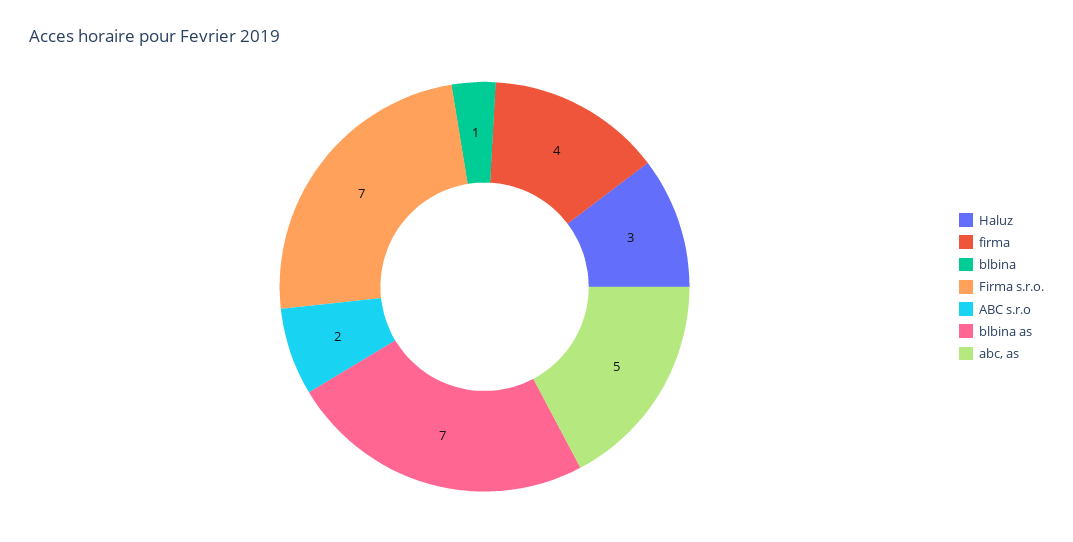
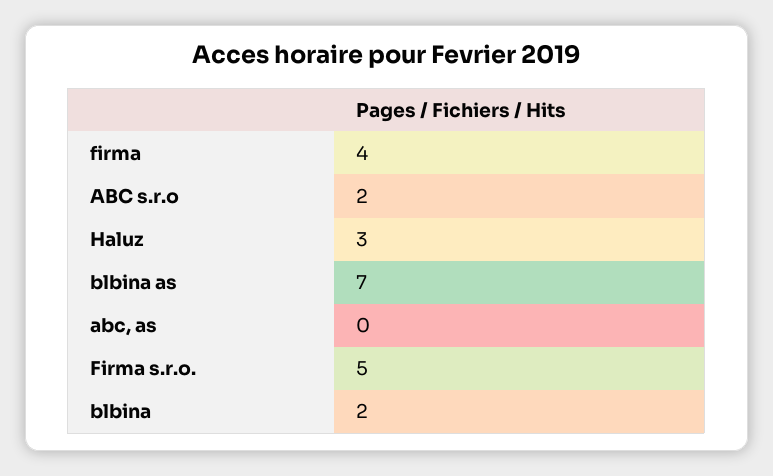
  {
    "Haluz": 3,
    "firma": 4,
-   "blbina": 1,
+   "blbina": 2,
-   "Firma s.r.o.": 7,
+   "Firma s.r.o.": 5,
    "ABC s.r.o": 2,
    "blbina as": 7,
-   "abc, as": 5
+   "abc, as": 0
  }

